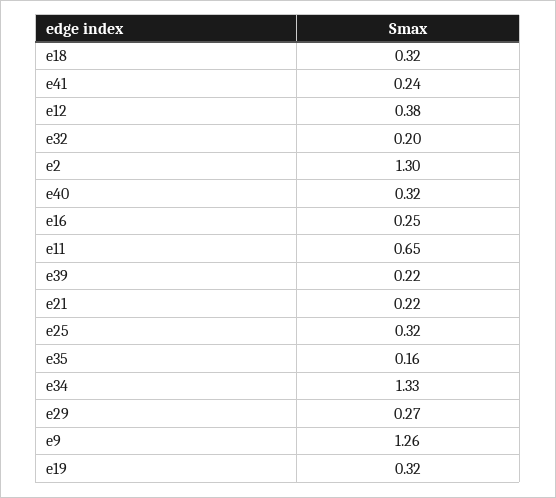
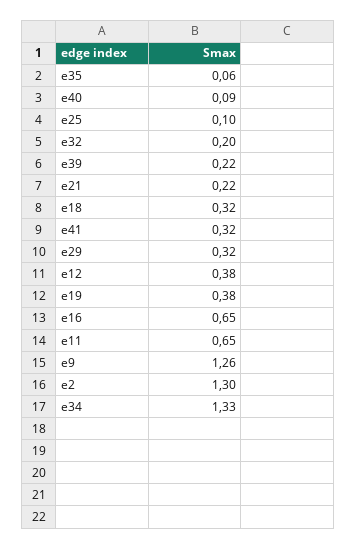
  {
    "e18": 0.32,
-   "e41": 0.24,
+   "e41": 0.32,
    "e12": 0.38,
    "e32": 0.2,
    "e2": 1.3,
-   "e40": 0.32,
+   "e40": 0.09,
-   "e16": 0.25,
+   "e16": 0.65,
    "e11": 0.65,
    "e39": 0.22,
    "e21": 0.22,
-   "e25": 0.32,
+   "e25": 0.1,
-   "e35": 0.16,
+   "e35": 0.06,
    "e34": 1.33,
-   "e29": 0.27,
+   "e29": 0.32,
    "e9": 1.26,
-   "e19": 0.32
+   "e19": 0.38
  }

